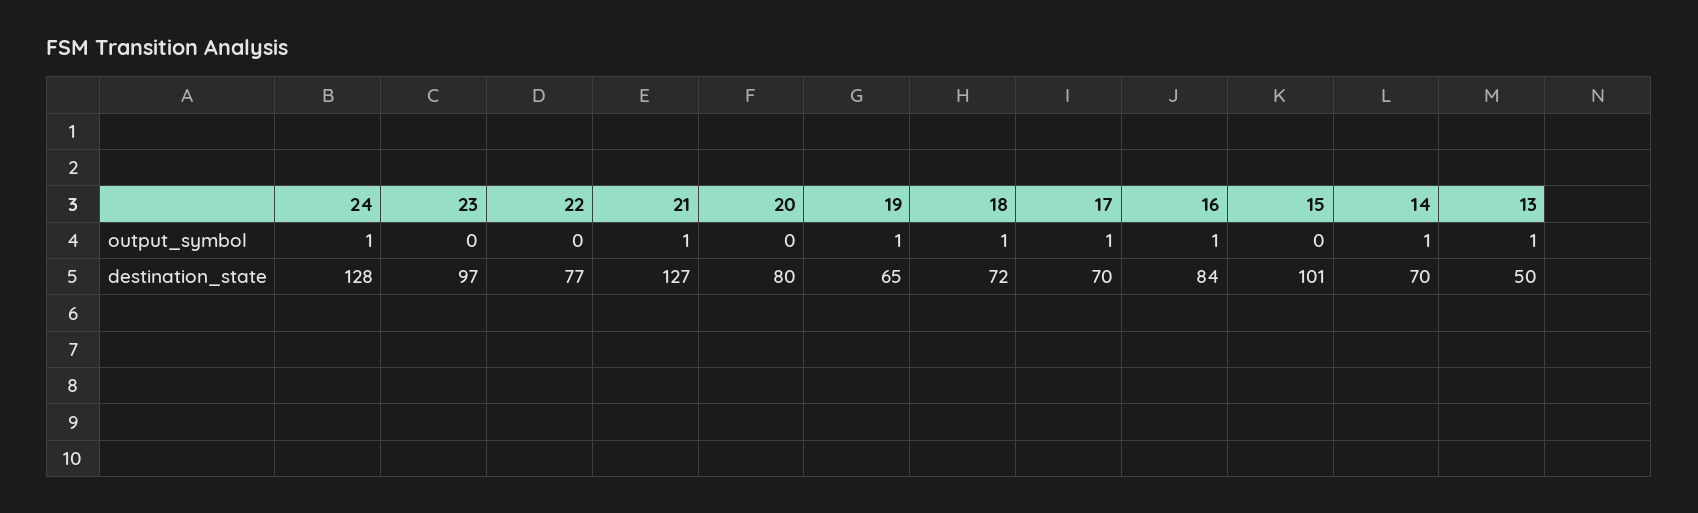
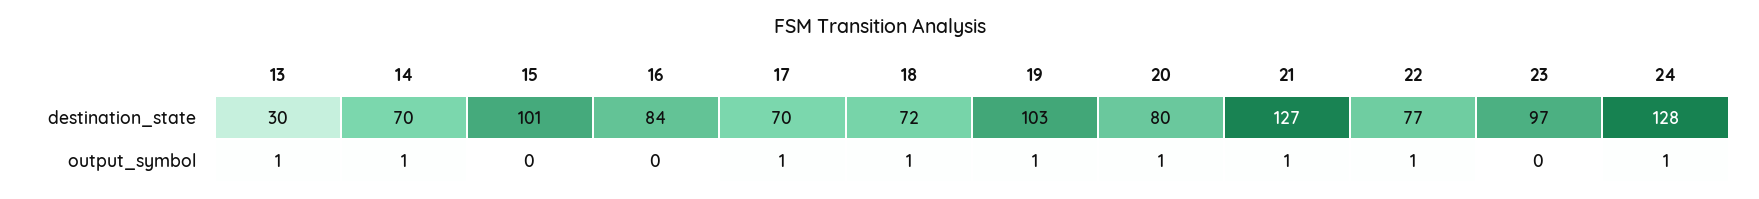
  {
    "24": {
      "output_symbol": 1,
      "destination_state": 128
    },
    "23": {
      "output_symbol": 0,
      "destination_state": 97
    },
    "22": {
-     "output_symbol": 0,
+     "output_symbol": 1,
      "destination_state": 77
    },
    "21": {
      "output_symbol": 1,
      "destination_state": 127
    },
    "20": {
-     "output_symbol": 0,
+     "output_symbol": 1,
      "destination_state": 80
    },
    "19": {
      "output_symbol": 1,
-     "destination_state": 65
+     "destination_state": 103
    },
    "18": {
      "output_symbol": 1,
      "destination_state": 72
    },
    "17": {
      "output_symbol": 1,
      "destination_state": 70
    },
    "16": {
-     "output_symbol": 1,
+     "output_symbol": 0,
      "destination_state": 84
    },
    "15": {
      "output_symbol": 0,
      "destination_state": 101
    },
    "14": {
      "output_symbol": 1,
      "destination_state": 70
    },
    "13": {
      "output_symbol": 1,
-     "destination_state": 50
+     "destination_state": 30
    }
  }

